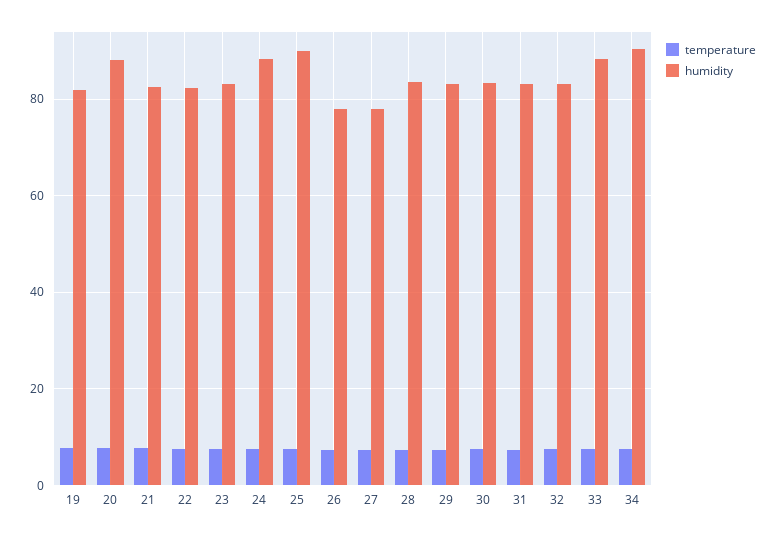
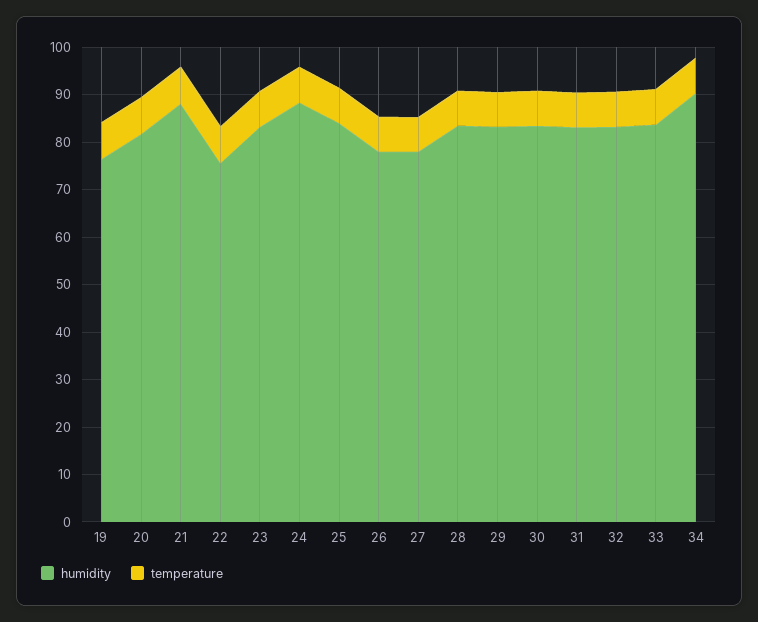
  {
    "temperature": {
      "19": 8,
      "20": 8,
      "21": 8,
      "22": 8,
      "23": 8,
      "24": 8,
      "25": 8,
      "26": 8,
      "27": 8,
      "28": 8,
      "29": 8,
      "30": 8,
      "31": 8,
      "32": 8,
      "33": 8,
      "34": 8
    },
    "humidity": {
-     "19": 82,
+     "19": 76,
-     "20": 88,
+     "20": 82,
-     "21": 82,
+     "21": 88,
-     "22": 82,
+     "22": 76,
      "23": 84,
      "24": 88,
-     "25": 90,
+     "25": 84,
      "26": 78,
      "27": 78,
      "28": 84,
      "29": 84,
      "30": 84,
      "31": 84,
      "32": 84,
-     "33": 88,
+     "33": 84,
      "34": 90
    }
  }

